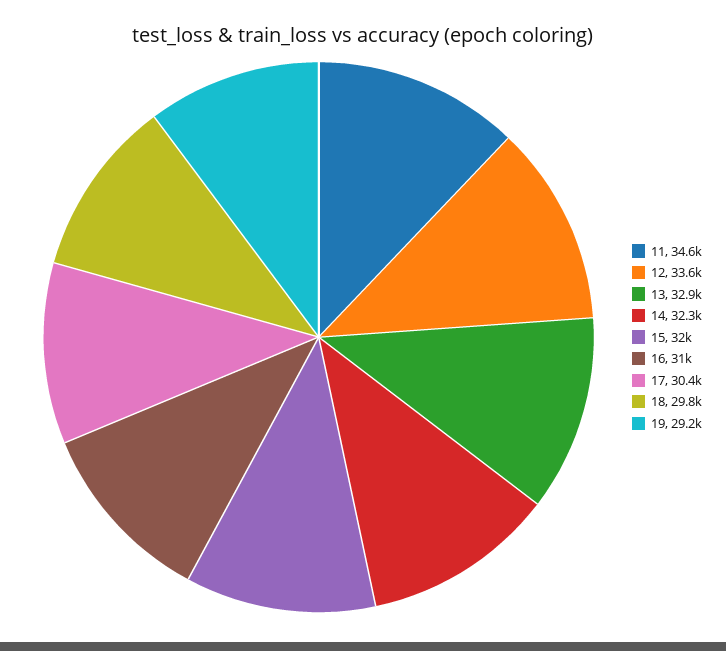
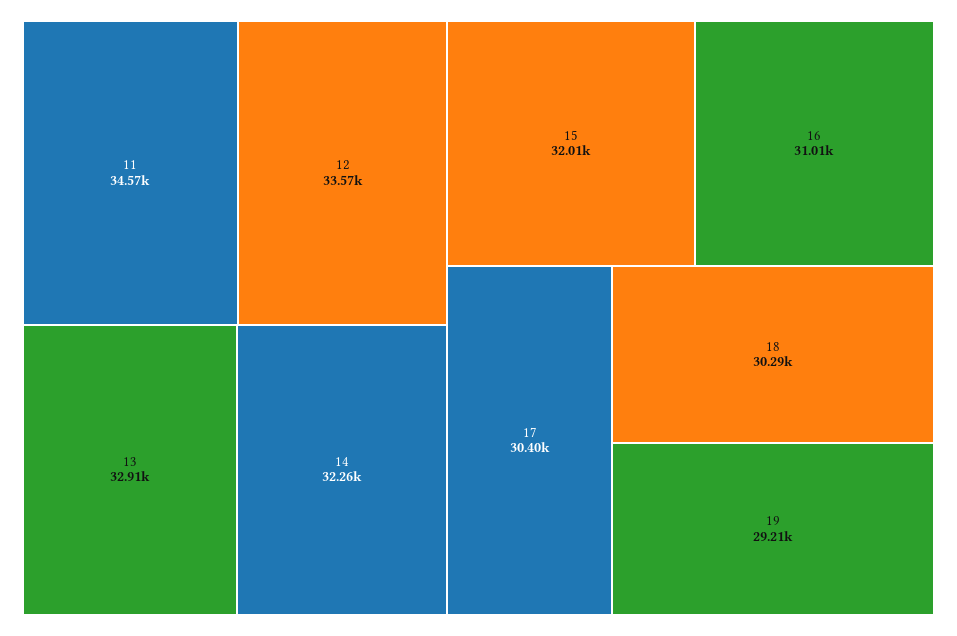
  {
    "11": 34570,
    "12": 33570,
    "13": 32910,
    "14": 32260,
    "15": 32010,
    "16": 31010,
    "17": 30400,
-   "18": 29800,
+   "18": 30290,
    "19": 29210
  }

